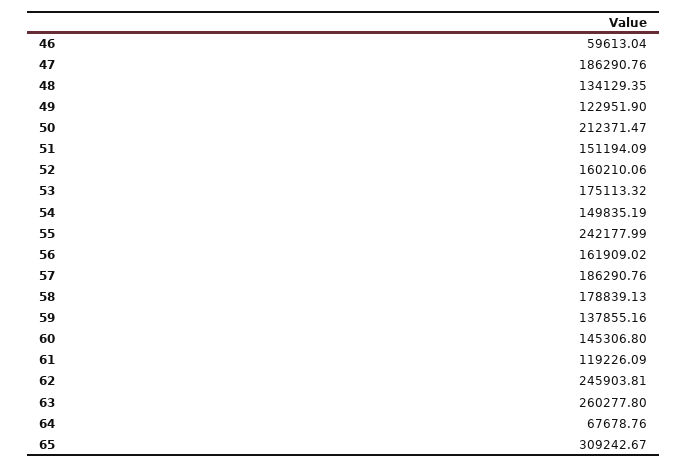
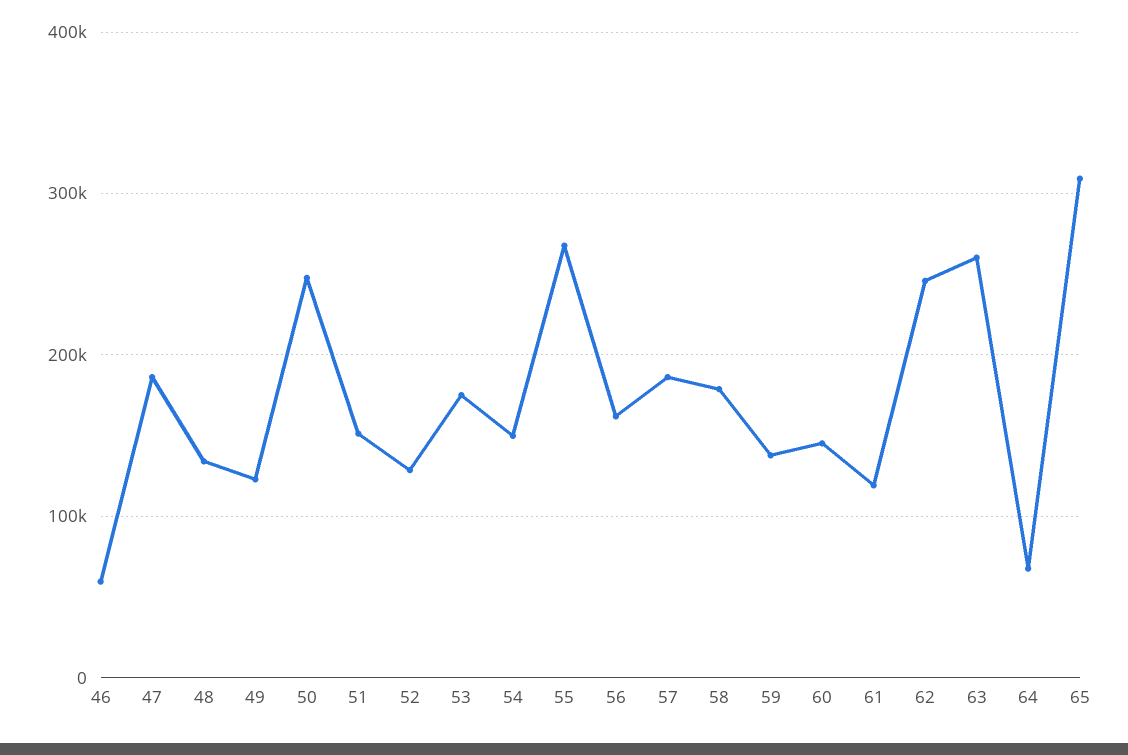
  {
    "46": 59613.04,
    "47": 186290.76,
    "48": 134129.35,
    "49": 122951.9,
-   "50": 212371.47,
+   "50": 250000,
    "51": 151194.09,
-   "52": 160210.06,
+   "52": 130000,
    "53": 175113.32,
    "54": 149835.19,
-   "55": 242177.99,
+   "55": 270000,
    "56": 161909.02,
    "57": 186290.76,
    "58": 178839.13,
    "59": 137855.16,
    "60": 145306.8,
    "61": 119226.09,
    "62": 245903.81,
    "63": 260277.8,
    "64": 67678.76,
    "65": 309242.67
  }

